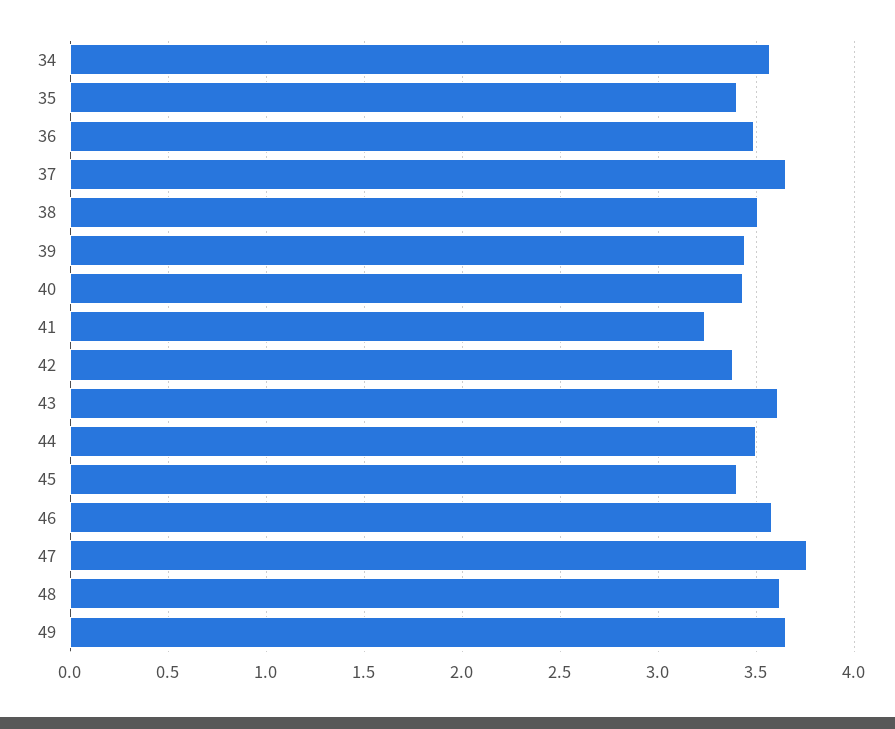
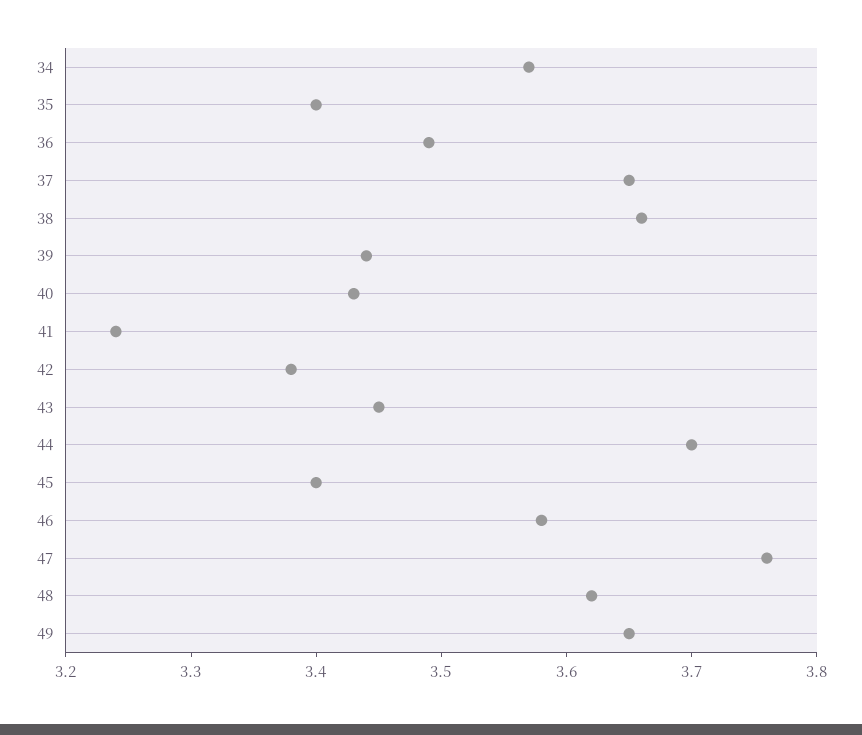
  {
    "34": 3.57,
    "35": 3.4,
    "36": 3.49,
    "37": 3.65,
-   "38": 3.5,
+   "38": 3.66,
    "39": 3.44,
    "40": 3.43,
    "41": 3.24,
    "42": 3.38,
-   "43": 3.6,
+   "43": 3.45,
-   "44": 3.5,
+   "44": 3.7,
    "45": 3.4,
    "46": 3.58,
    "47": 3.76,
    "48": 3.62,
    "49": 3.65
  }

